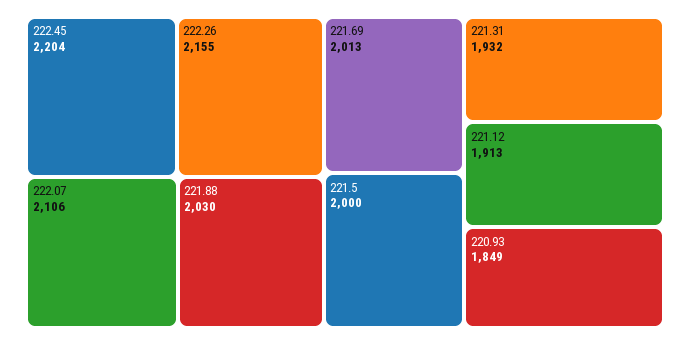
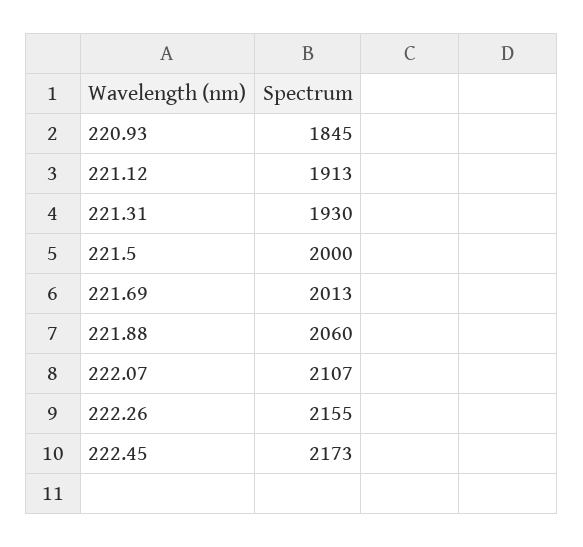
  {
-   "222.45": 2204,
+   "222.45": 2173,
    "222.26": 2155,
-   "222.07": 2106,
+   "222.07": 2107,
-   "221.88": 2030,
+   "221.88": 2060,
    "221.69": 2013,
    "221.5": 2000,
-   "221.31": 1932,
+   "221.31": 1930,
    "221.12": 1913,
-   "220.93": 1849
+   "220.93": 1845
  }

